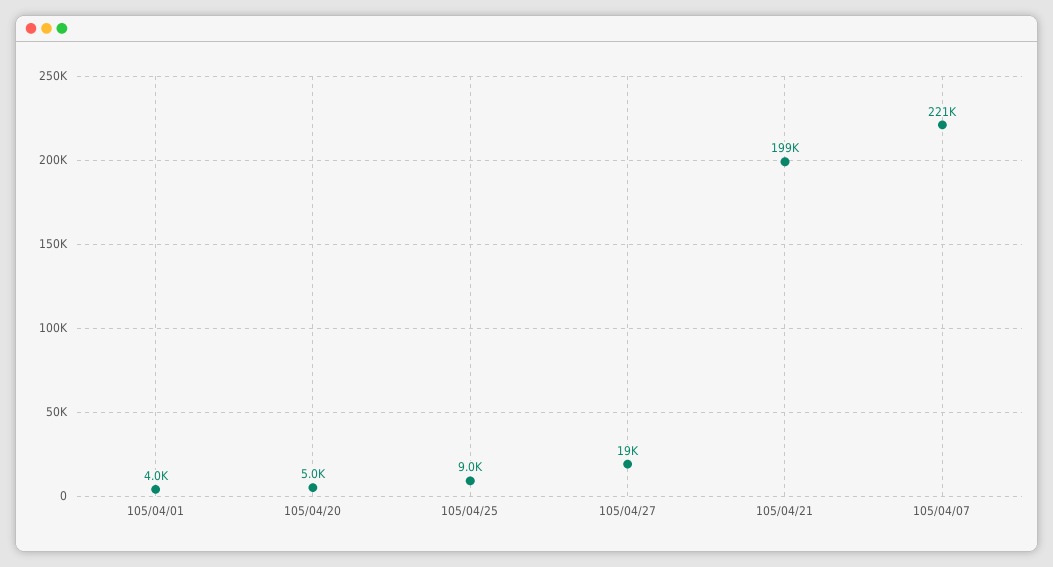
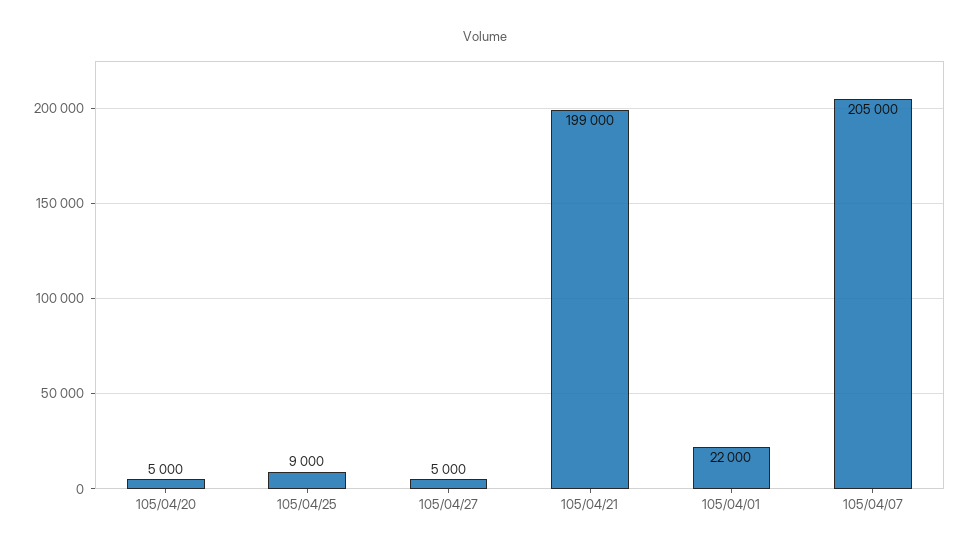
  {
-   "105/04/01": 4000,
+   "105/04/01": 22000,
    "105/04/20": 5000,
    "105/04/25": 9000,
-   "105/04/27": 19000,
+   "105/04/27": 5000,
    "105/04/21": 199000,
-   "105/04/07": 221000
+   "105/04/07": 205000
  }

